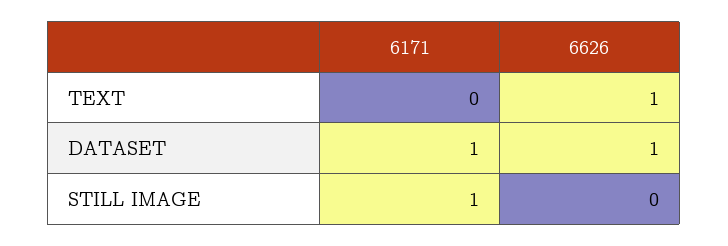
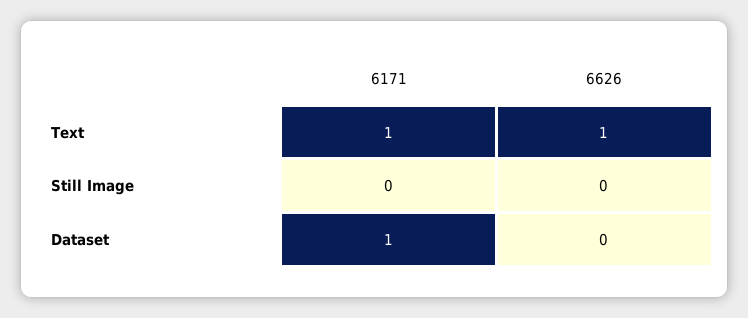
  {
    "6171": {
-     "TEXT": 0,
+     "TEXT": 1,
      "DATASET": 1,
-     "STILL IMAGE": 1
+     "STILL IMAGE": 0
    },
    "6626": {
      "TEXT": 1,
-     "DATASET": 1,
+     "DATASET": 0,
      "STILL IMAGE": 0
    }
  }

